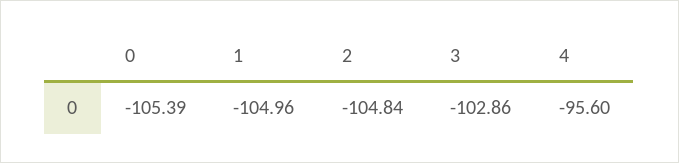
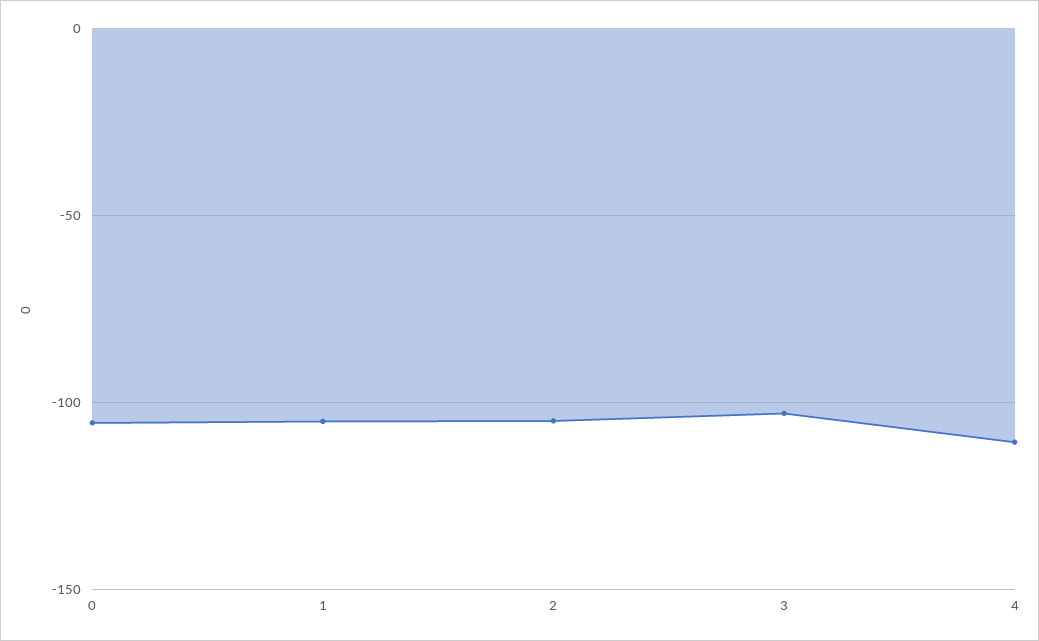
  {
    "0": -105.39,
    "1": -104.96,
    "2": -104.84,
    "3": -102.86,
-   "4": -95.6
+   "4": -110
  }

